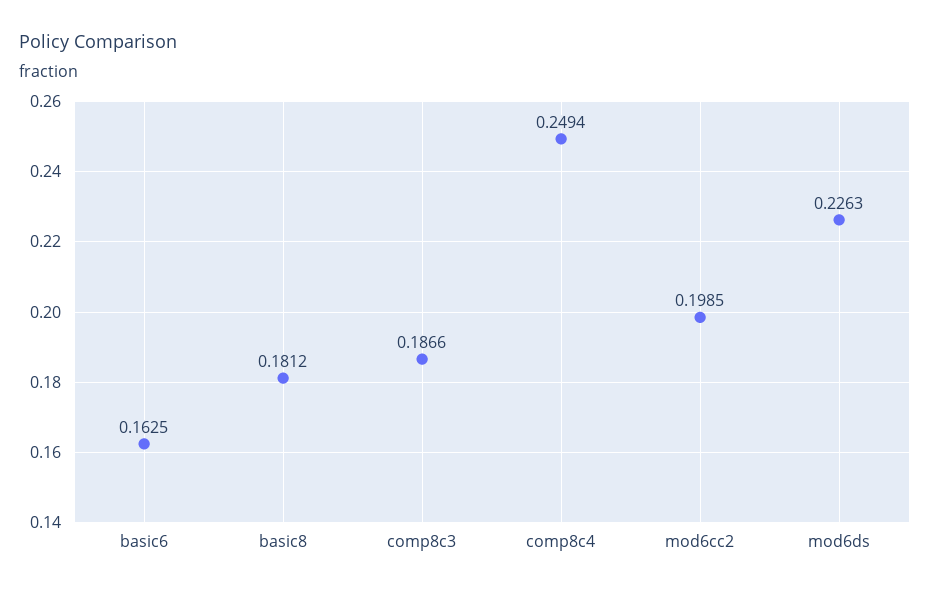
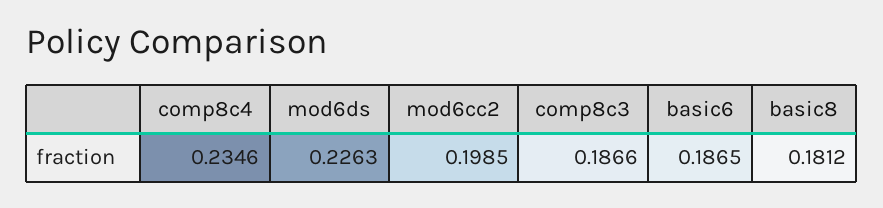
  {
-   "basic6": 0.1625,
+   "basic6": 0.1865,
    "basic8": 0.1812,
    "comp8c3": 0.1866,
-   "comp8c4": 0.2494,
+   "comp8c4": 0.2346,
    "mod6cc2": 0.1985,
    "mod6ds": 0.2263
  }

